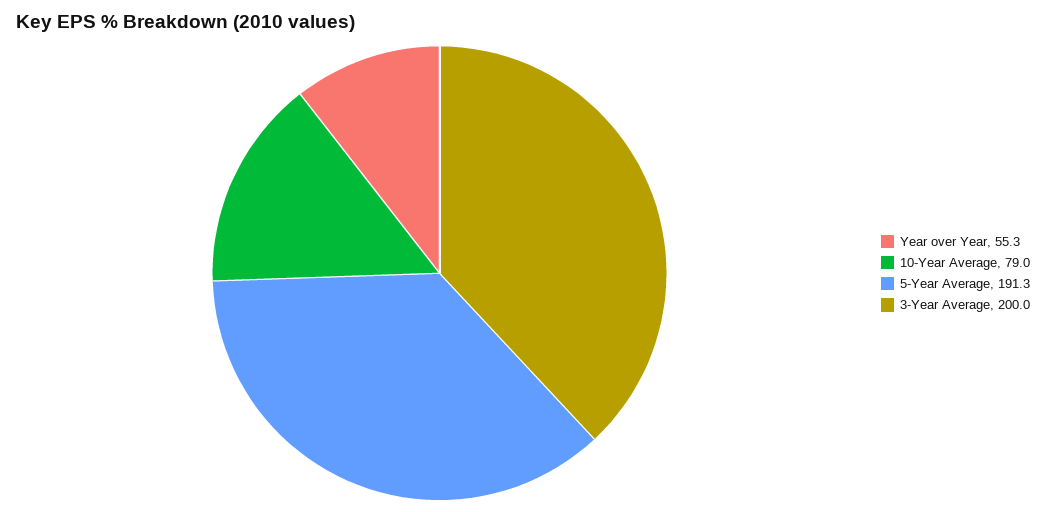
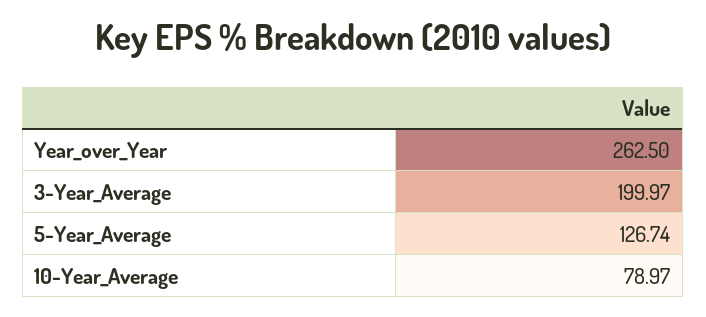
  {
-   "Year over Year": 55.3,
+   "Year over Year": 262.5,
    "10-Year Average": 78.97,
-   "5-Year Average": 191.3,
+   "5-Year Average": 126.74,
    "3-Year Average": 199.97
  }

